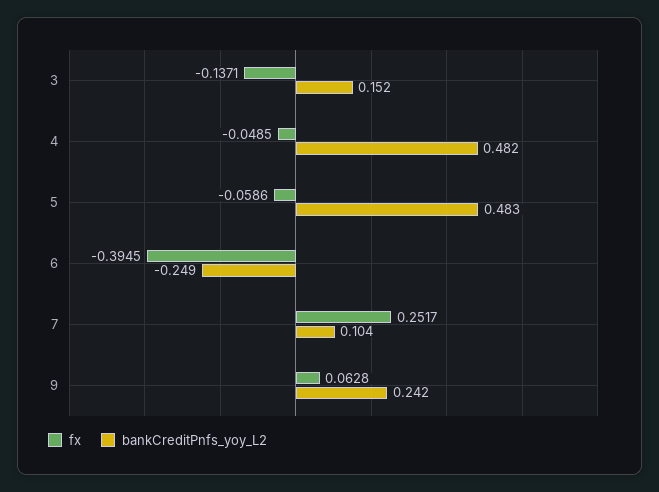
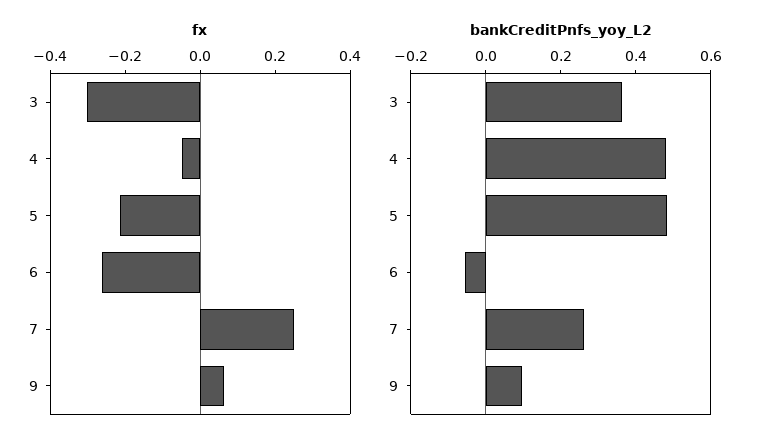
  {
    "fx": {
-     "3": -0.1371,
+     "3": -0.3,
      "4": -0.0485,
-     "5": -0.0586,
+     "5": -0.2,
-     "6": -0.3945,
+     "6": -0.25,
      "7": 0.2517,
      "9": 0.0628
    },
    "bankCreditPnfs_yoy_L2": {
-     "3": 0.152,
+     "3": 0.35,
      "4": 0.482,
      "5": 0.483,
-     "6": -0.249,
+     "6": -0.05,
-     "7": 0.104,
+     "7": 0.25,
-     "9": 0.242
+     "9": 0.1
    }
  }

